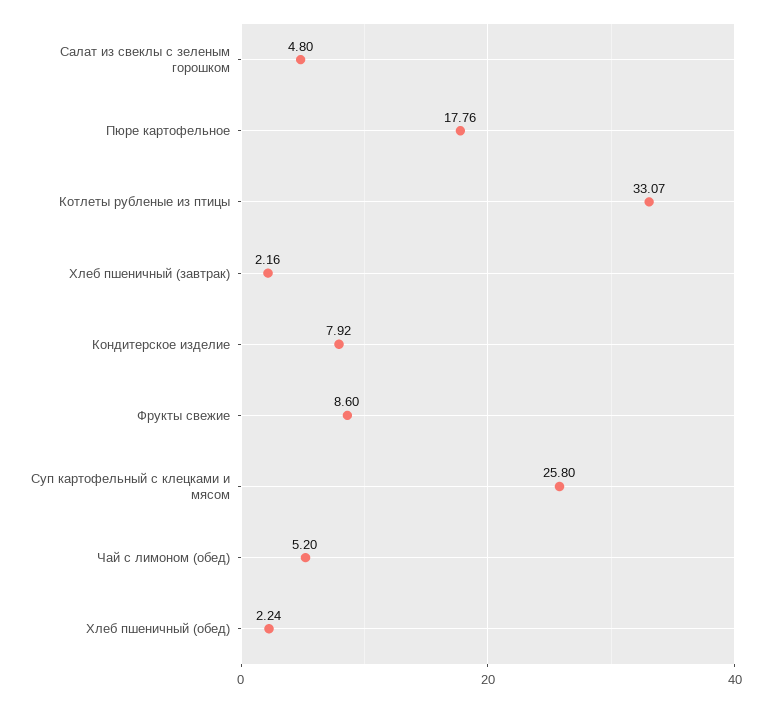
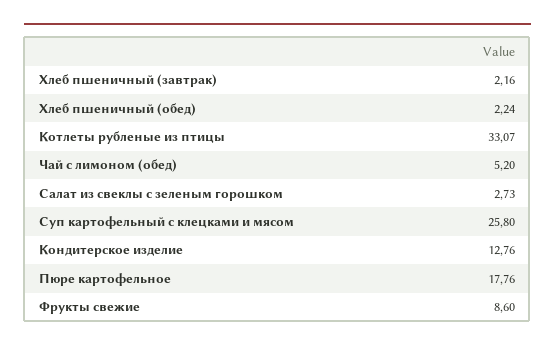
  {
-   "Салат из свеклы с зеленым горошком": 4.8,
+   "Салат из свеклы с зеленым горошком": 2.73,
    "Пюре картофельное": 17.76,
    "Котлеты рубленые из птицы": 33.07,
    "Хлеб пшеничный (завтрак)": 2.16,
-   "Кондитерское изделие": 7.92,
+   "Кондитерское изделие": 12.76,
    "Фрукты свежие": 8.6,
    "Суп картофельный с клецками и мясом": 25.8,
    "Чай с лимоном (обед)": 5.2,
    "Хлеб пшеничный (обед)": 2.24
  }

